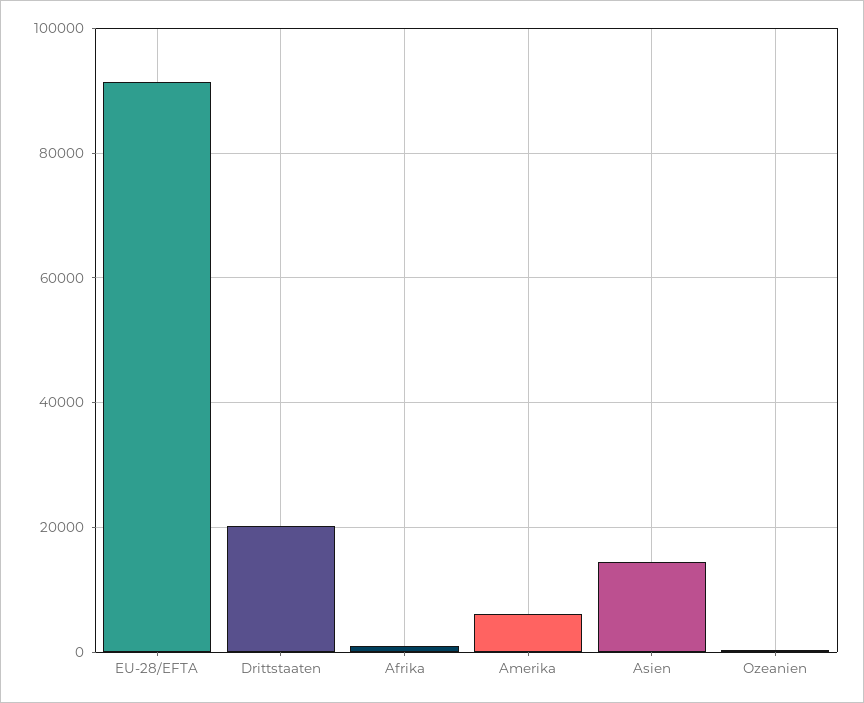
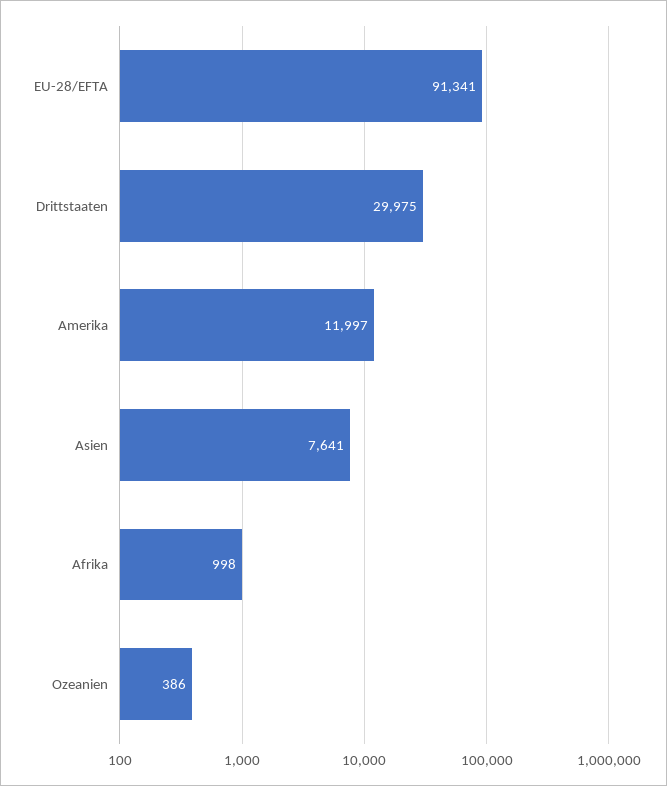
  {
    "EU-28/EFTA": 91341,
-   "Drittstaaten": 20000,
+   "Drittstaaten": 29975,
    "Afrika": 998,
-   "Amerika": 6000,
+   "Amerika": 11997,
-   "Asien": 14000,
+   "Asien": 7641,
    "Ozeanien": 386
  }

